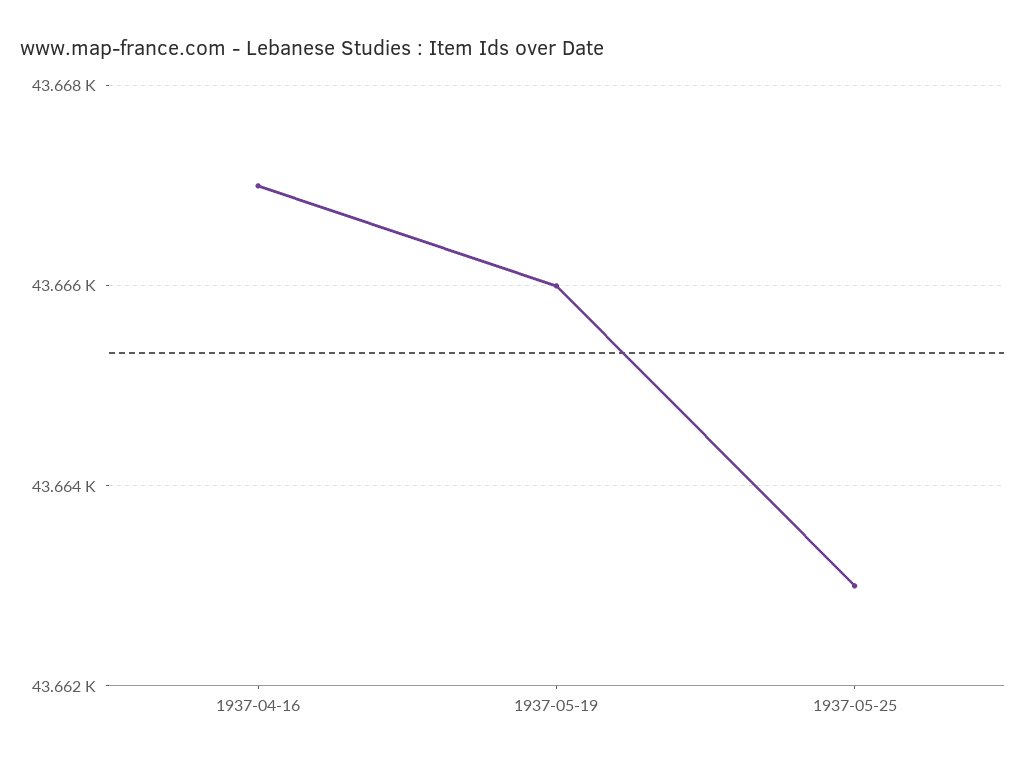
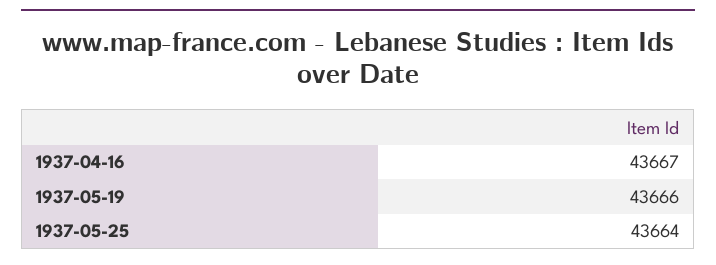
  {
    "1937-04-16": 43667,
    "1937-05-19": 43666,
-   "1937-05-25": 43663
+   "1937-05-25": 43664
  }

